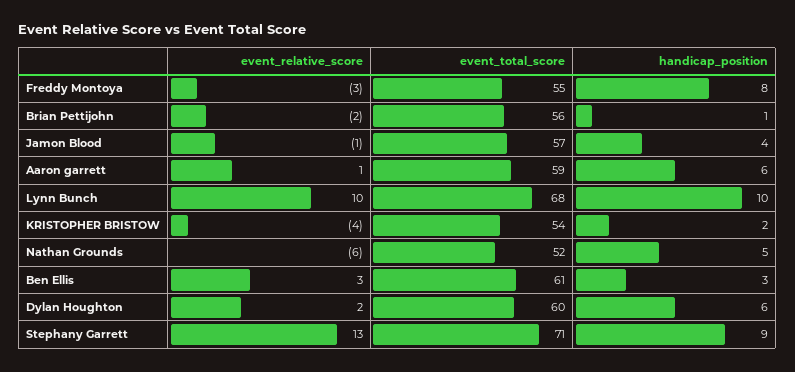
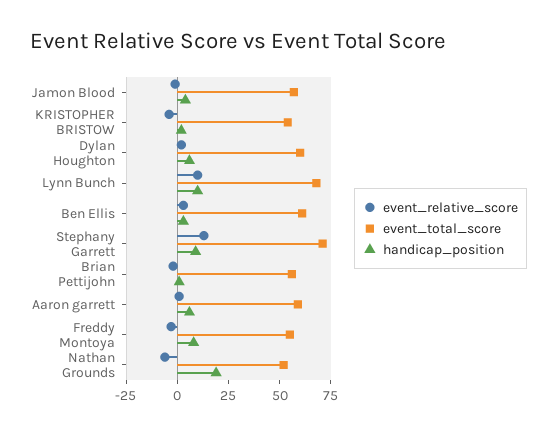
  {
    "event_relative_score": {
      "Freddy Montoya": -3,
      "Brian Pettijohn": -2,
      "Jamon Blood": -1,
      "Aaron garrett": 1,
      "Lynn Bunch": 10,
      "KRISTOPHER BRISTOW": -4,
      "Nathan Grounds": -6,
      "Ben Ellis": 3,
      "Dylan Houghton": 2,
      "Stephany Garrett": 13
    },
    "event_total_score": {
      "Freddy Montoya": 55,
      "Brian Pettijohn": 56,
      "Jamon Blood": 57,
      "Aaron garrett": 59,
      "Lynn Bunch": 68,
      "KRISTOPHER BRISTOW": 54,
      "Nathan Grounds": 52,
      "Ben Ellis": 61,
      "Dylan Houghton": 60,
      "Stephany Garrett": 71
    },
    "handicap_position": {
      "Freddy Montoya": 8,
      "Brian Pettijohn": 1,
      "Jamon Blood": 4,
      "Aaron garrett": 6,
      "Lynn Bunch": 10,
      "KRISTOPHER BRISTOW": 2,
-     "Nathan Grounds": 5,
+     "Nathan Grounds": 20,
      "Ben Ellis": 3,
      "Dylan Houghton": 6,
      "Stephany Garrett": 9
    }
  }

